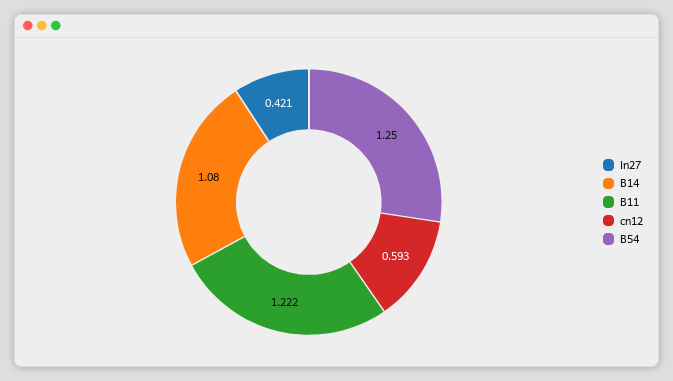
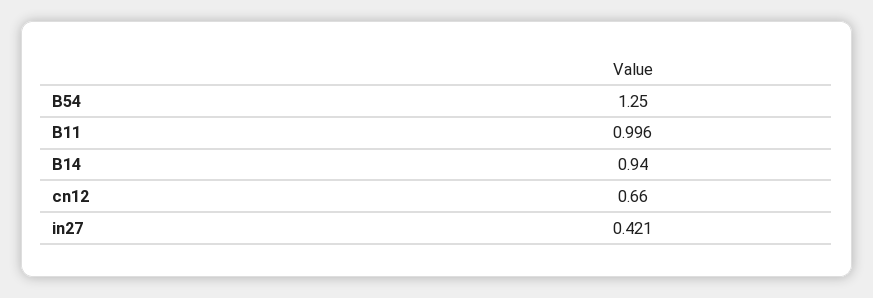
  {
    "in27": 0.421,
-   "B14": 1.08,
+   "B14": 0.94,
-   "B11": 1.222,
+   "B11": 0.996,
-   "cn12": 0.593,
+   "cn12": 0.66,
    "B54": 1.25
  }

